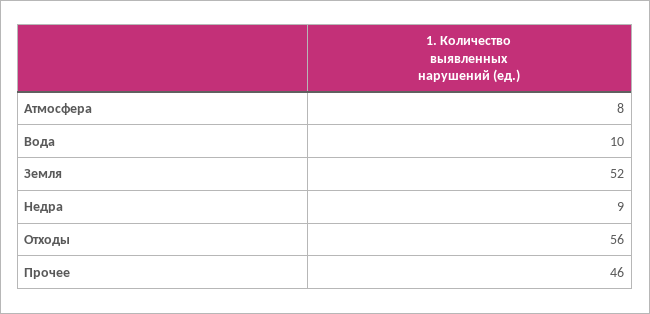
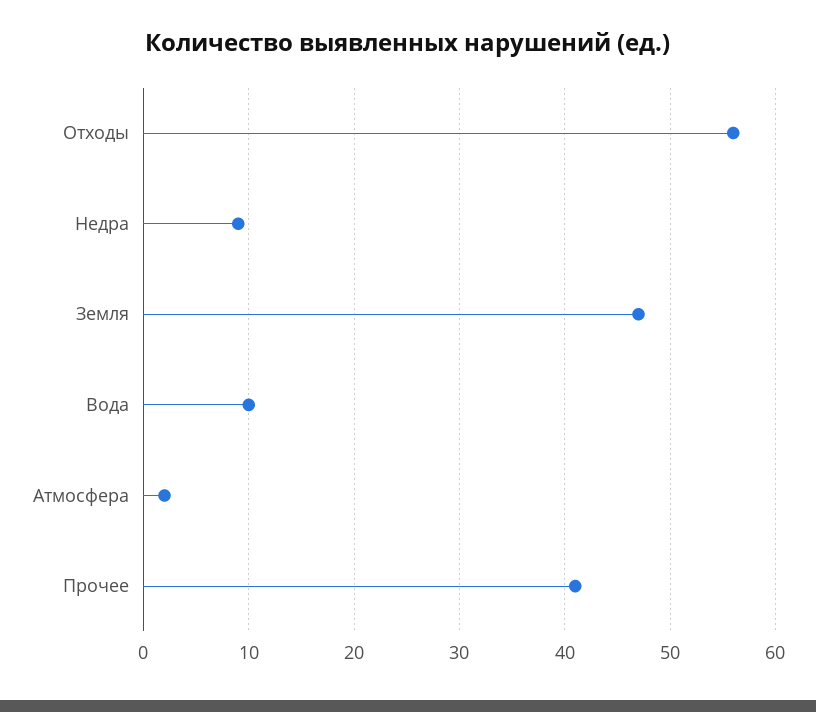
  {
-   "Атмосфера": 8,
+   "Атмосфера": 2,
    "Вода": 10,
-   "Земля": 52,
+   "Земля": 47,
    "Недра": 9,
    "Отходы": 56,
-   "Прочее": 46
+   "Прочее": 41
  }

